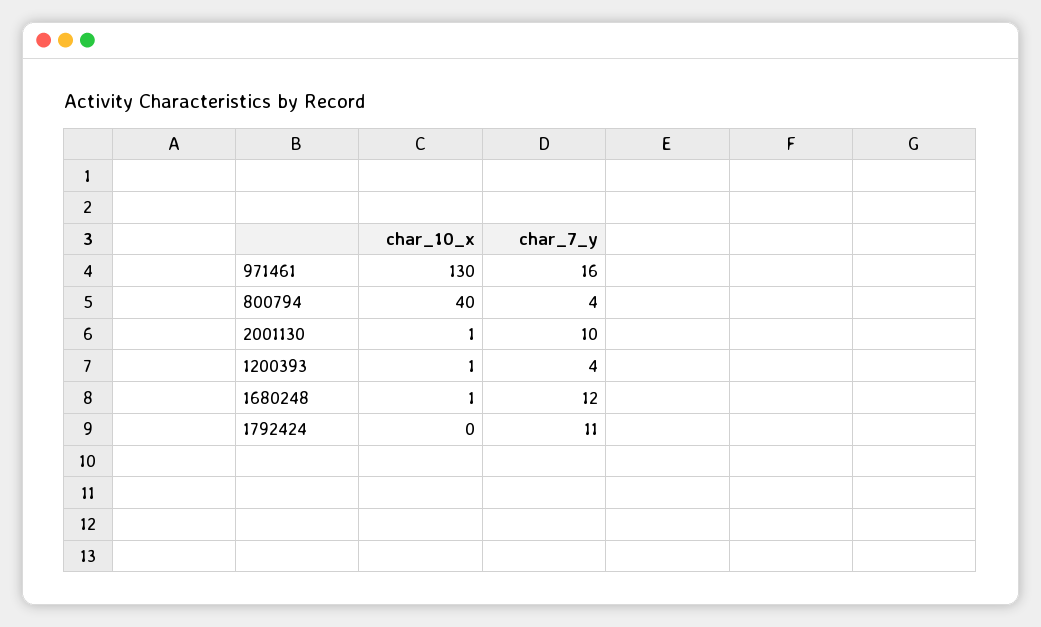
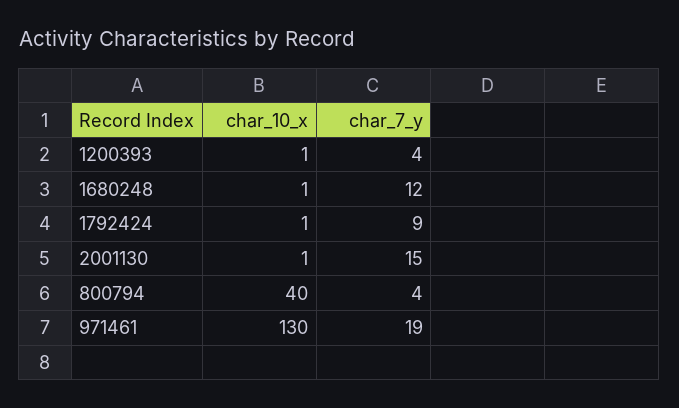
  {
    "char_10_x": {
      "971461": 130,
      "800794": 40,
      "2001130": 1,
      "1200393": 1,
      "1680248": 1,
-     "1792424": 0
+     "1792424": 1
    },
    "char_7_y": {
-     "971461": 16,
+     "971461": 19,
      "800794": 4,
-     "2001130": 10,
+     "2001130": 15,
      "1200393": 4,
      "1680248": 12,
-     "1792424": 11
+     "1792424": 9
    }
  }

